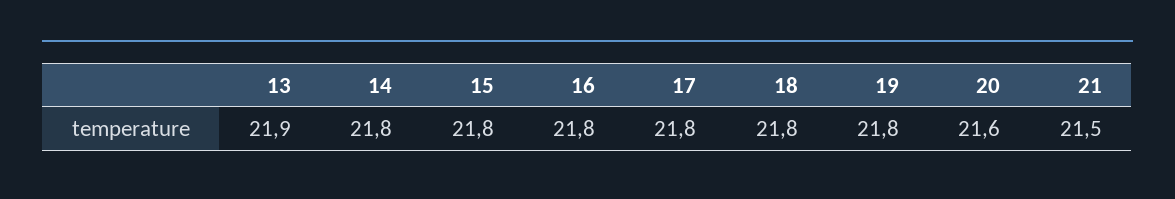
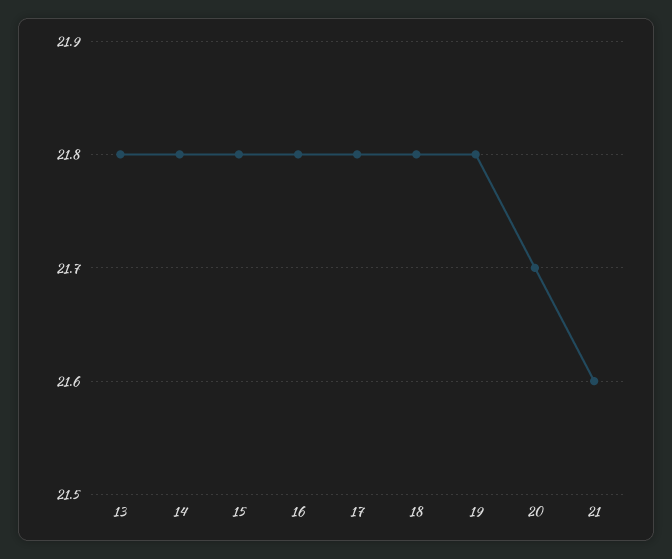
  {
-   "13": 21.9,
+   "13": 21.8,
    "14": 21.8,
    "15": 21.8,
    "16": 21.8,
    "17": 21.8,
    "18": 21.8,
    "19": 21.8,
-   "20": 21.6,
+   "20": 21.7,
-   "21": 21.5
+   "21": 21.6
  }

